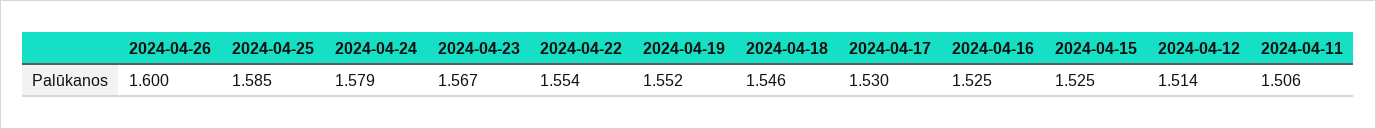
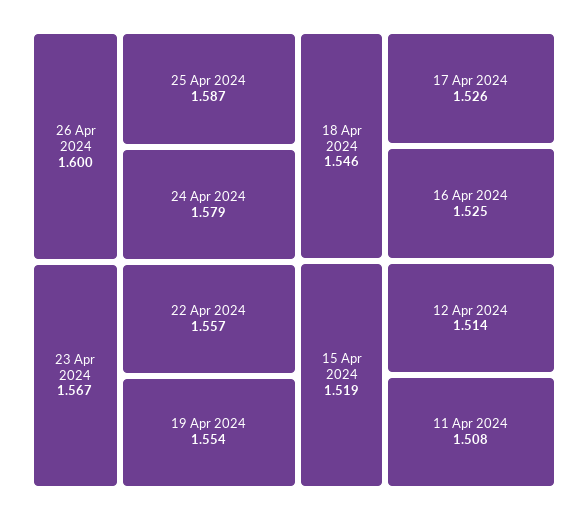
  {
    "2024-04-26": 1.6,
-   "2024-04-25": 1.585,
+   "2024-04-25": 1.587,
    "2024-04-24": 1.579,
    "2024-04-23": 1.567,
-   "2024-04-22": 1.554,
+   "2024-04-22": 1.557,
-   "2024-04-19": 1.552,
+   "2024-04-19": 1.554,
    "2024-04-18": 1.546,
-   "2024-04-17": 1.53,
+   "2024-04-17": 1.526,
    "2024-04-16": 1.525,
-   "2024-04-15": 1.525,
+   "2024-04-15": 1.519,
    "2024-04-12": 1.514,
-   "2024-04-11": 1.506
+   "2024-04-11": 1.508
  }

